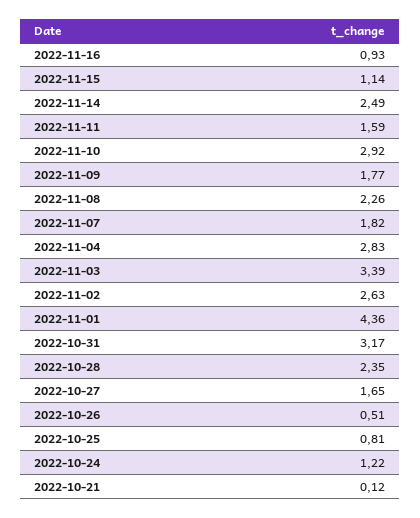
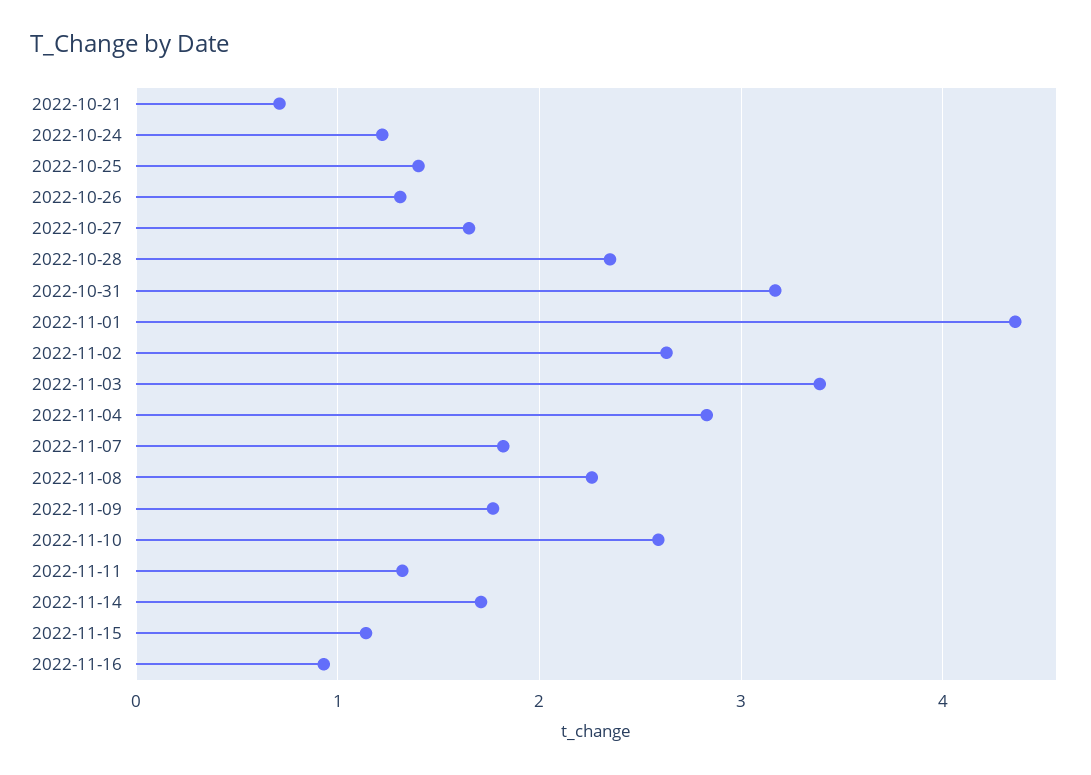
  {
    "2022-11-16": 0.93,
    "2022-11-15": 1.14,
-   "2022-11-14": 2.49,
+   "2022-11-14": 1.7,
-   "2022-11-11": 1.59,
+   "2022-11-11": 1.3,
-   "2022-11-10": 2.92,
+   "2022-11-10": 2.6,
    "2022-11-09": 1.77,
    "2022-11-08": 2.26,
    "2022-11-07": 1.82,
    "2022-11-04": 2.83,
    "2022-11-03": 3.39,
    "2022-11-02": 2.63,
    "2022-11-01": 4.36,
    "2022-10-31": 3.17,
    "2022-10-28": 2.35,
    "2022-10-27": 1.65,
-   "2022-10-26": 0.51,
+   "2022-10-26": 1.3,
-   "2022-10-25": 0.81,
+   "2022-10-25": 1.4,
    "2022-10-24": 1.22,
-   "2022-10-21": 0.12
+   "2022-10-21": 0.7
  }

